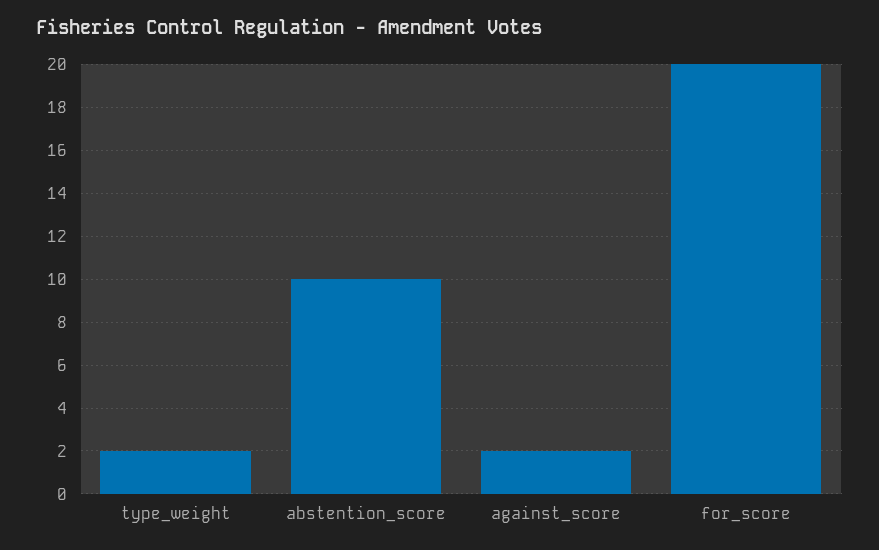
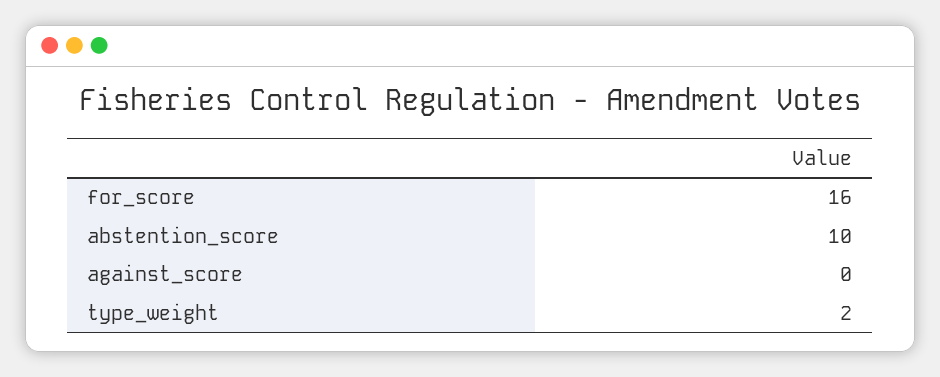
  {
    "type_weight": 2,
    "abstention_score": 10,
-   "against_score": 2,
+   "against_score": 0,
-   "for_score": 20
+   "for_score": 16
  }

